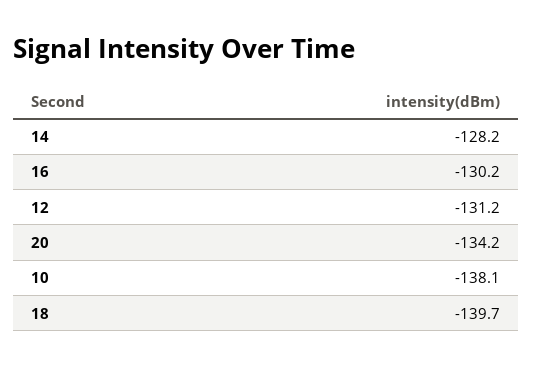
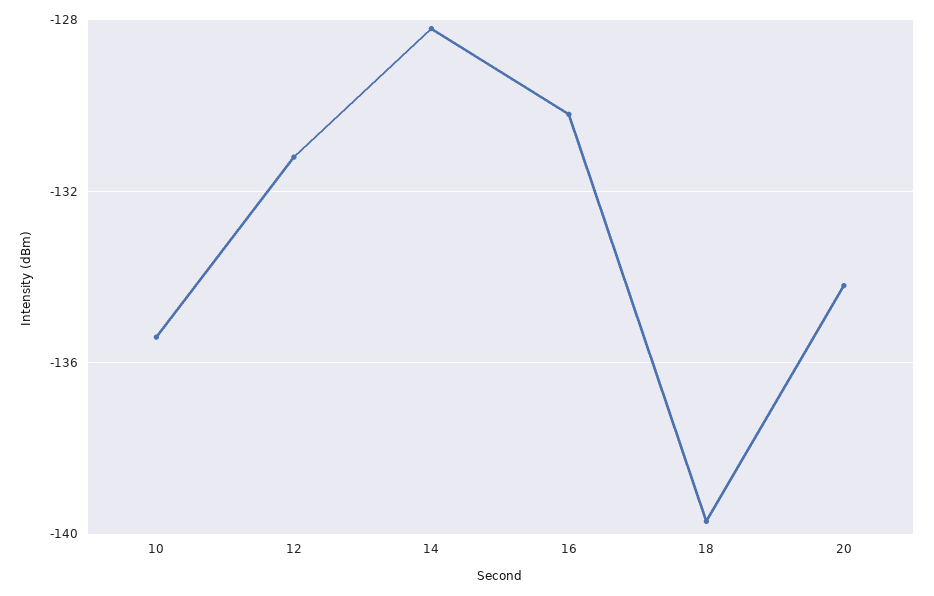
  {
    "14": -128.2,
    "16": -130.2,
    "12": -131.2,
    "20": -134.2,
-   "10": -138.1,
+   "10": -135.5,
    "18": -139.7
  }

